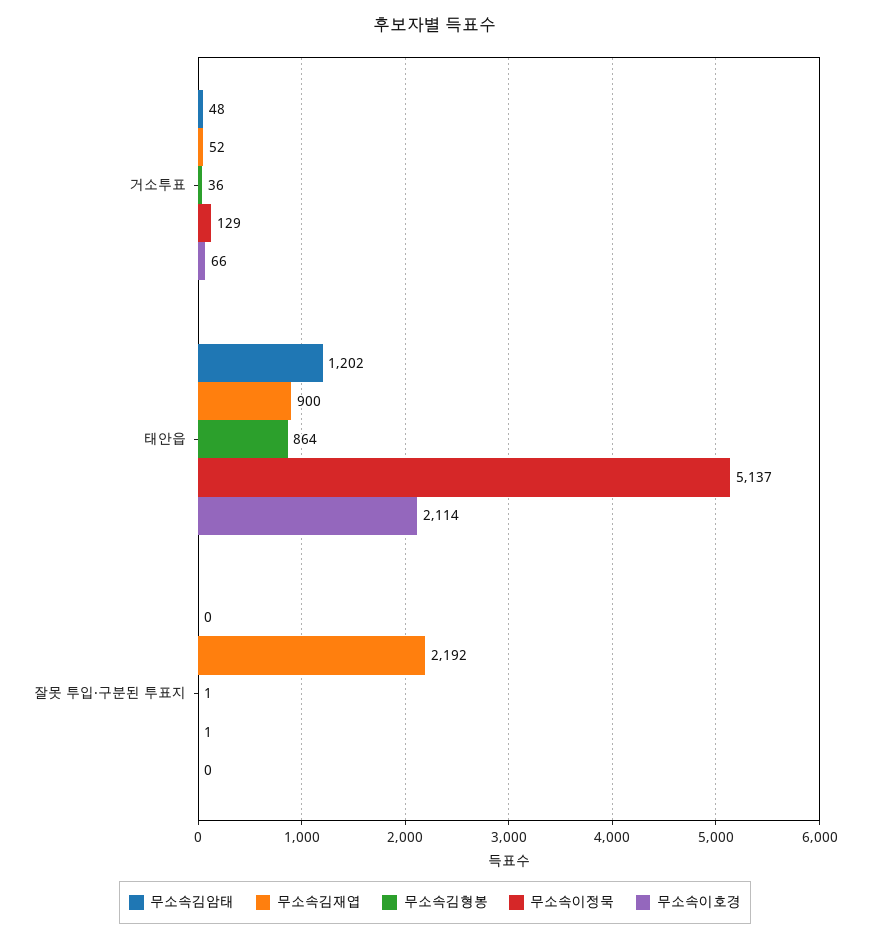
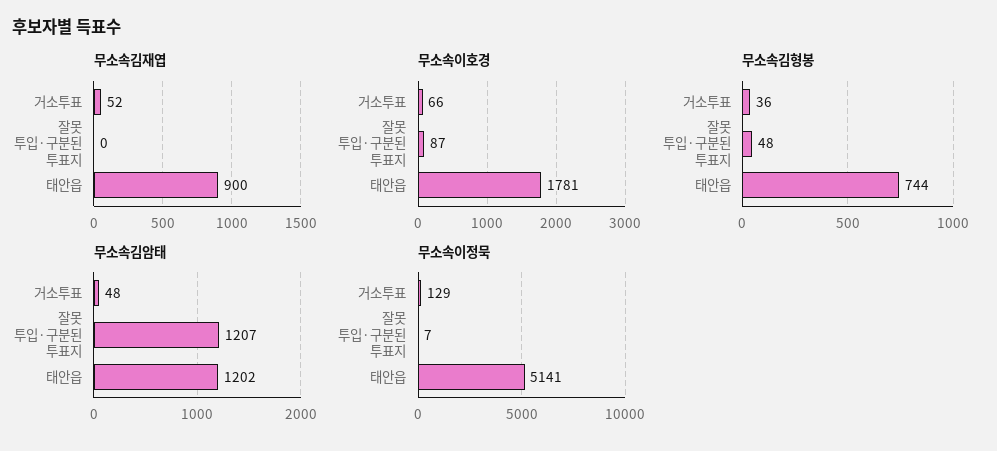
  {
    "무소속김암태": {
      "거소투표": 48,
      "태안읍": 1202,
-     "잘못 투입·구분된 투표지": 0
+     "잘못 투입·구분된 투표지": 1207
    },
    "무소속김재엽": {
      "거소투표": 52,
      "태안읍": 900,
-     "잘못 투입·구분된 투표지": 2192
+     "잘못 투입·구분된 투표지": 0
    },
    "무소속김형봉": {
      "거소투표": 36,
-     "태안읍": 864,
+     "태안읍": 744,
-     "잘못 투입·구분된 투표지": 1
+     "잘못 투입·구분된 투표지": 48
    },
    "무소속이정묵": {
      "거소투표": 129,
-     "태안읍": 5137,
+     "태안읍": 5141,
-     "잘못 투입·구분된 투표지": 1
+     "잘못 투입·구분된 투표지": 7
    },
    "무소속이호경": {
      "거소투표": 66,
-     "태안읍": 2114,
+     "태안읍": 1781,
-     "잘못 투입·구분된 투표지": 0
+     "잘못 투입·구분된 투표지": 87
    }
  }

